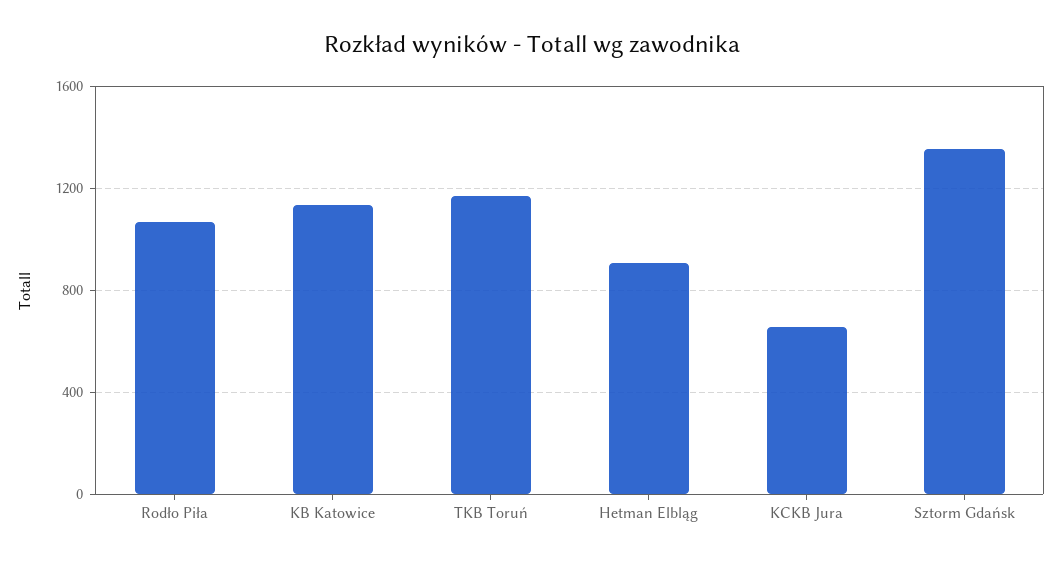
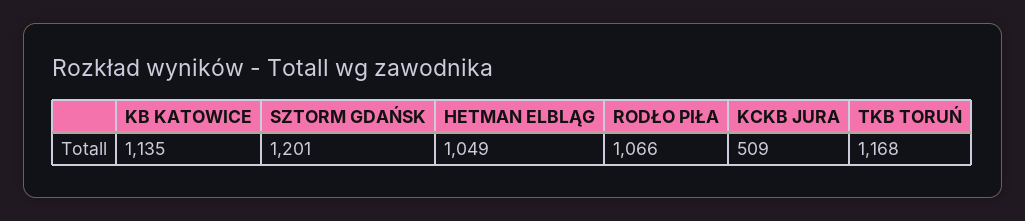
  {
    "Rodło Piła": 1066,
    "KB Katowice": 1135,
    "TKB Toruń": 1168,
-   "Hetman Elbląg": 900,
+   "Hetman Elbląg": 1049,
-   "KCKB Jura": 650,
+   "KCKB Jura": 509,
-   "Sztorm Gdańsk": 1350
+   "Sztorm Gdańsk": 1201
  }

